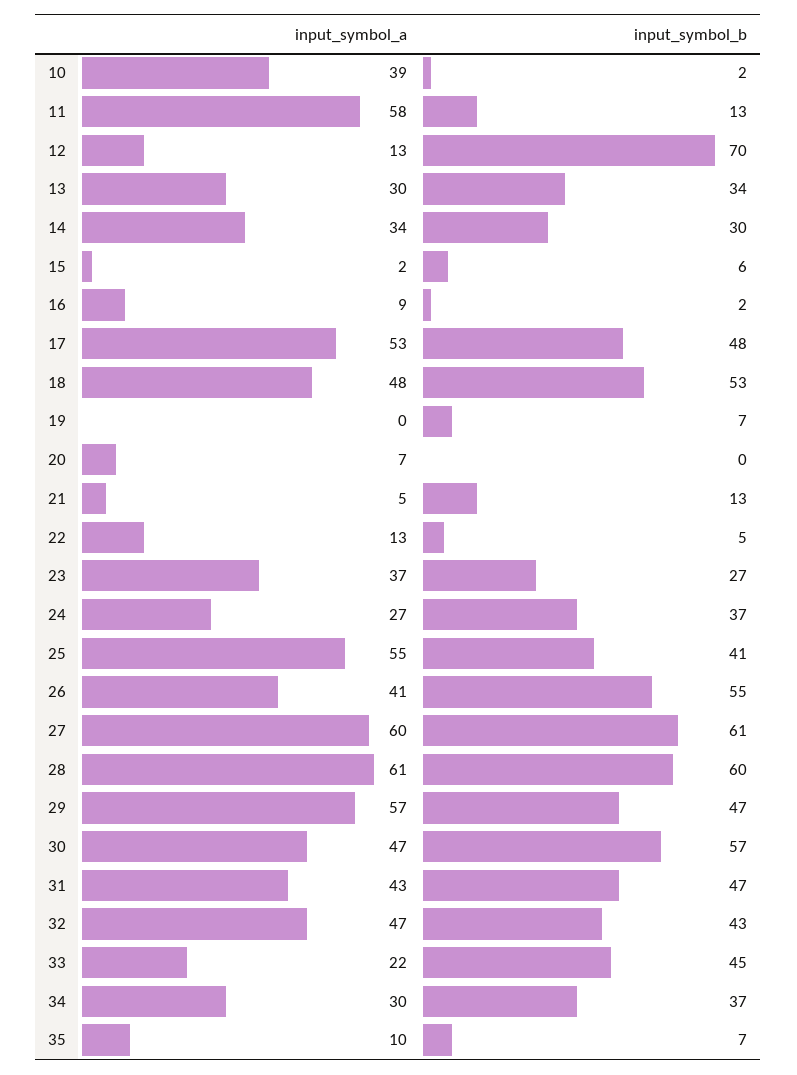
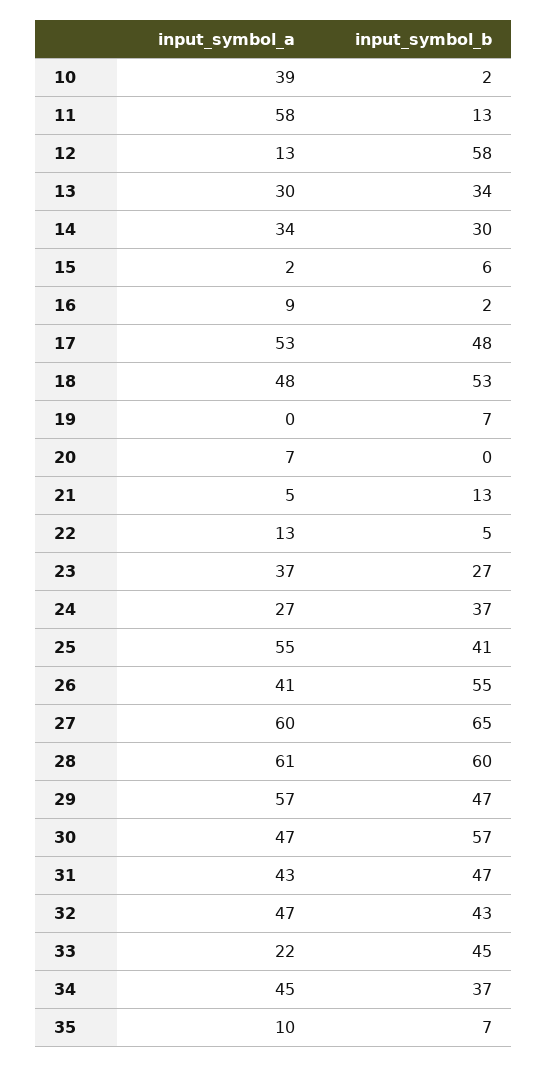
  {
    "input_symbol_a": {
      "10": 39,
      "11": 58,
      "12": 13,
      "13": 30,
      "14": 34,
      "15": 2,
      "16": 9,
      "17": 53,
      "18": 48,
      "19": 0,
      "20": 7,
      "21": 5,
      "22": 13,
      "23": 37,
      "24": 27,
      "25": 55,
      "26": 41,
      "27": 60,
      "28": 61,
      "29": 57,
      "30": 47,
      "31": 43,
      "32": 47,
      "33": 22,
-     "34": 30,
+     "34": 45,
      "35": 10
    },
    "input_symbol_b": {
      "10": 2,
      "11": 13,
-     "12": 70,
+     "12": 58,
      "13": 34,
      "14": 30,
      "15": 6,
      "16": 2,
      "17": 48,
      "18": 53,
      "19": 7,
      "20": 0,
      "21": 13,
      "22": 5,
      "23": 27,
      "24": 37,
      "25": 41,
      "26": 55,
-     "27": 61,
+     "27": 65,
      "28": 60,
      "29": 47,
      "30": 57,
      "31": 47,
      "32": 43,
      "33": 45,
      "34": 37,
      "35": 7
    }
  }

